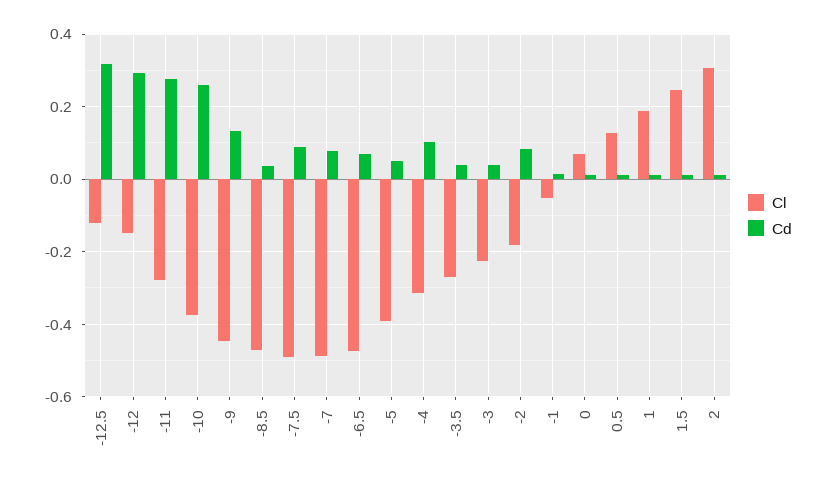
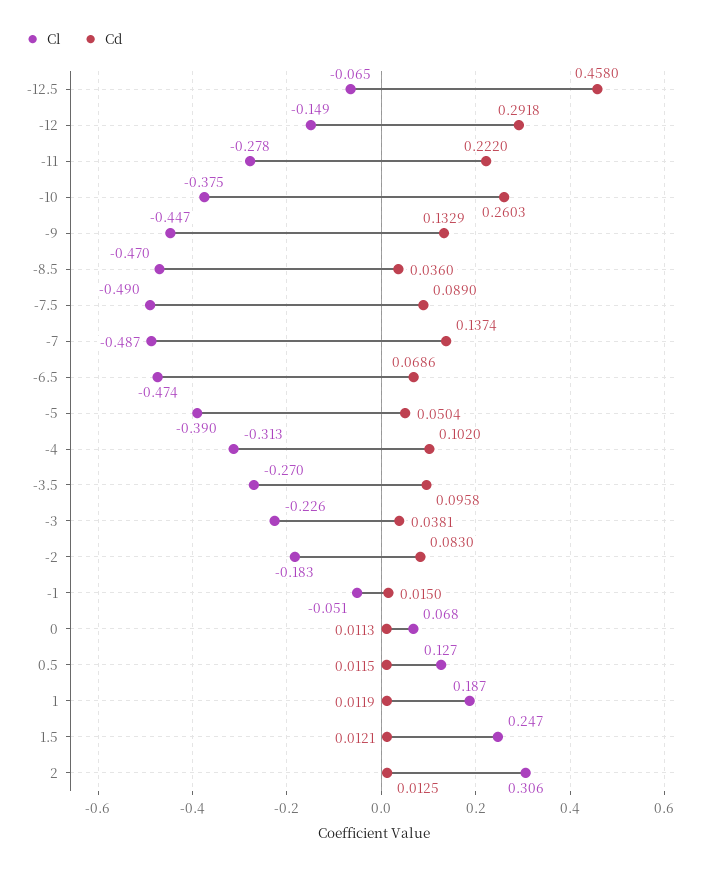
  {
    "Cl": {
-     "-12.5": -0.12,
+     "-12.5": -0.065,
      "-12": -0.149,
      "-11": -0.278,
      "-10": -0.375,
      "-9": -0.447,
      "-8.5": -0.47,
      "-7.5": -0.49,
      "-7": -0.487,
      "-6.5": -0.474,
      "-5": -0.39,
      "-4": -0.313,
      "-3.5": -0.27,
      "-3": -0.226,
      "-2": -0.183,
      "-1": -0.051,
      "0": 0.068,
      "0.5": 0.127,
      "1": 0.187,
      "1.5": 0.247,
      "2": 0.306
    },
    "Cd": {
-     "-12.5": 0.32,
+     "-12.5": 0.458,
      "-12": 0.2918,
-     "-11": 0.28,
+     "-11": 0.222,
      "-10": 0.2603,
      "-9": 0.1329,
      "-8.5": 0.036,
      "-7.5": 0.089,
-     "-7": 0.08,
+     "-7": 0.1374,
      "-6.5": 0.0686,
      "-5": 0.0504,
      "-4": 0.102,
-     "-3.5": 0.04,
+     "-3.5": 0.0958,
      "-3": 0.0381,
      "-2": 0.083,
      "-1": 0.015,
      "0": 0.0113,
      "0.5": 0.0115,
      "1": 0.0119,
      "1.5": 0.0121,
      "2": 0.0125
    }
  }

